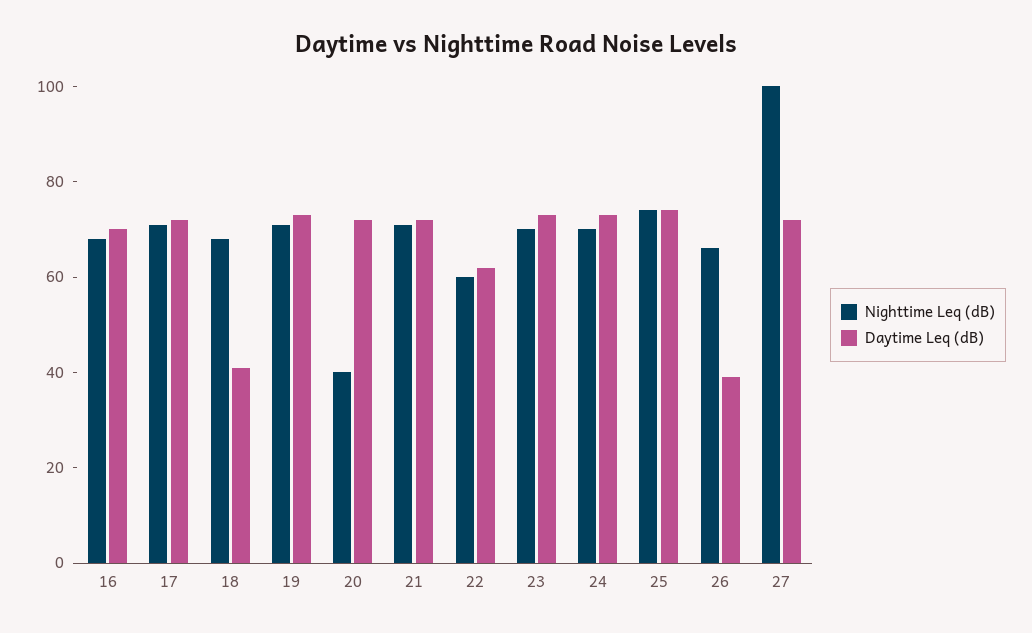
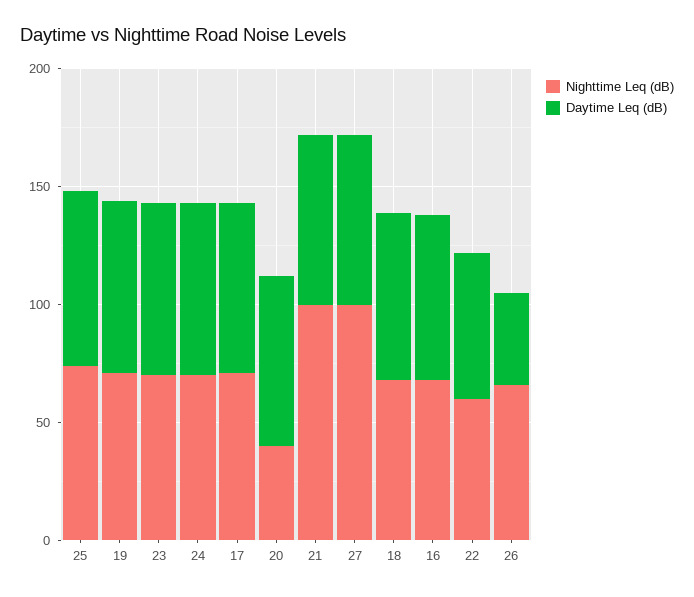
  {
    "Nighttime Leq (dB)": {
      "16": 70,
      "17": 70,
      "18": 70,
      "19": 70,
      "20": 40,
-     "21": 70,
+     "21": 100,
      "22": 60,
      "23": 70,
      "24": 70,
      "25": 75,
      "26": 65,
      "27": 100
    },
    "Daytime Leq (dB)": {
      "16": 70,
      "17": 70,
-     "18": 40,
+     "18": 70,
      "19": 75,
      "20": 70,
      "21": 70,
      "22": 60,
      "23": 75,
      "24": 75,
      "25": 75,
      "26": 40,
      "27": 70
    }
  }

